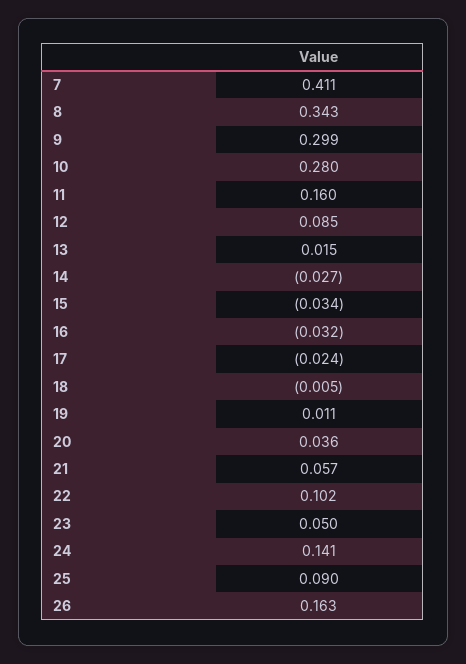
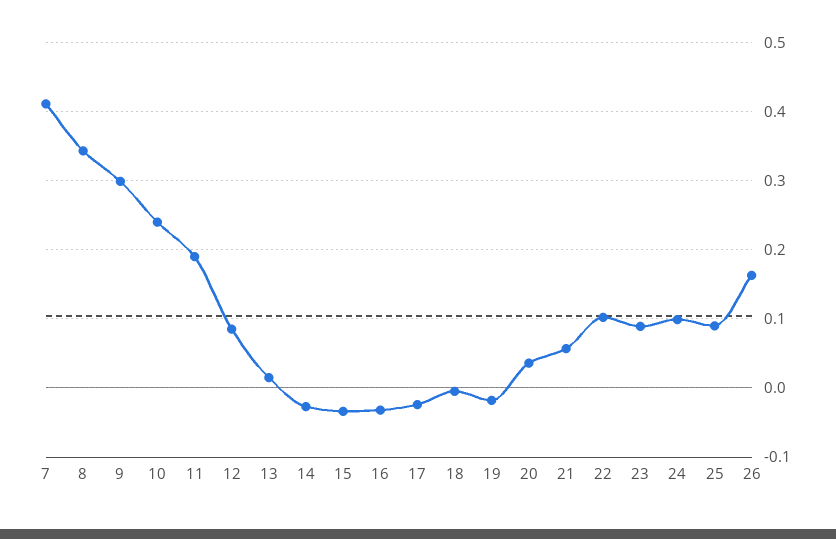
  {
    "7": 0.411,
    "8": 0.343,
    "9": 0.299,
-   "10": 0.28,
+   "10": 0.24,
-   "11": 0.16,
+   "11": 0.19,
    "12": 0.085,
    "13": 0.015,
    "14": -0.027,
    "15": -0.034,
    "16": -0.032,
    "17": -0.024,
    "18": -0.005,
-   "19": 0.011,
+   "19": -0.02,
    "20": 0.036,
    "21": 0.057,
    "22": 0.102,
-   "23": 0.05,
+   "23": 0.09,
-   "24": 0.141,
+   "24": 0.1,
    "25": 0.09,
    "26": 0.163
  }

